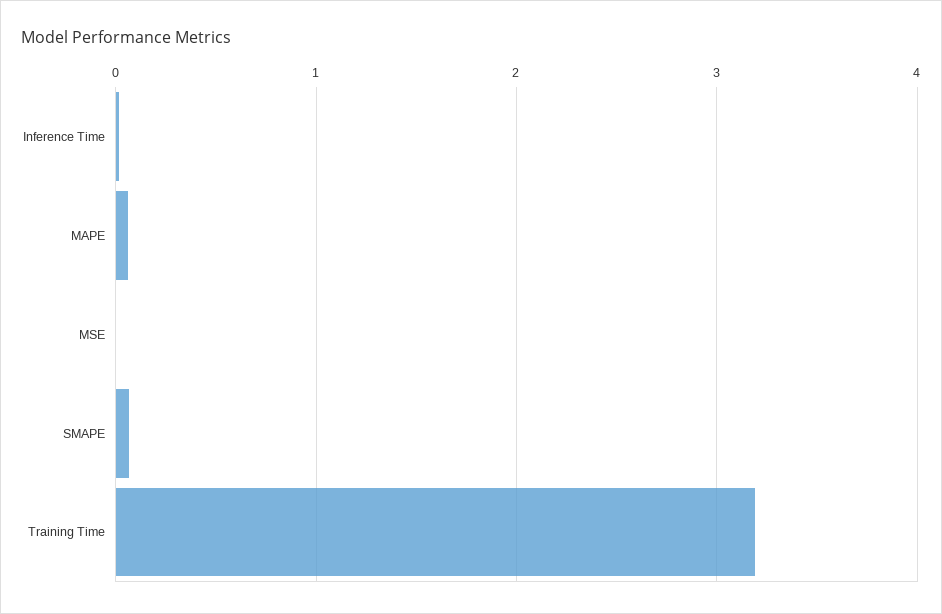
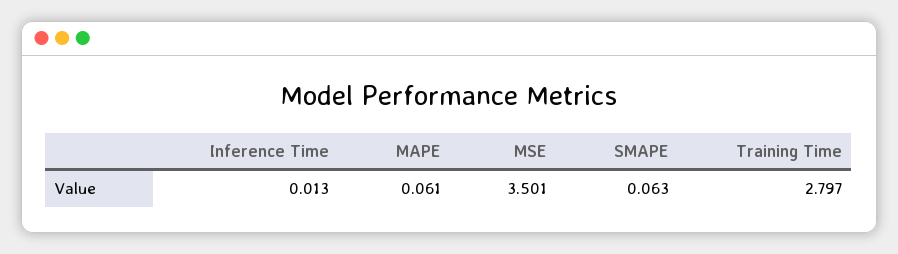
  {
    "Inference Time": 0.013,
    "MAPE": 0.061,
-   "MSE": 0,
+   "MSE": 3.501,
    "SMAPE": 0.063,
-   "Training Time": 3.2
+   "Training Time": 2.797
  }

